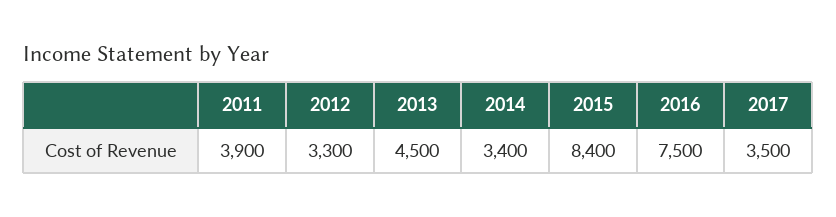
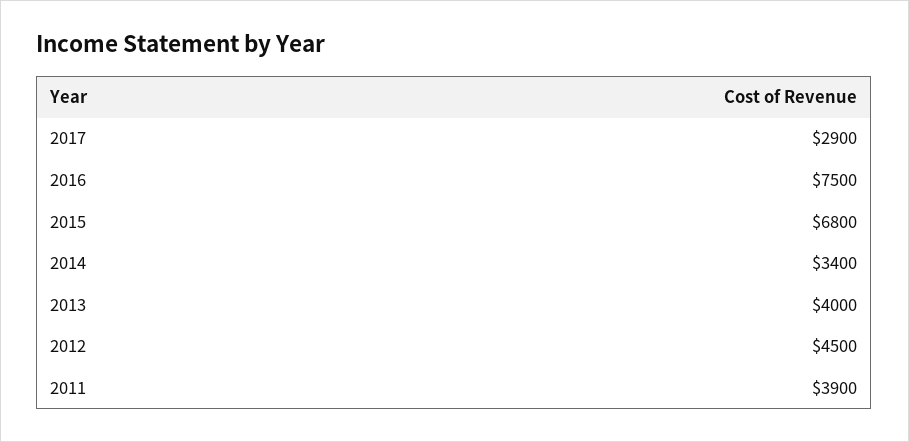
  {
    "2011": 3900,
-   "2012": 3300,
+   "2012": 4500,
-   "2013": 4500,
+   "2013": 4000,
    "2014": 3400,
-   "2015": 8400,
+   "2015": 6800,
    "2016": 7500,
-   "2017": 3500
+   "2017": 2900
  }

